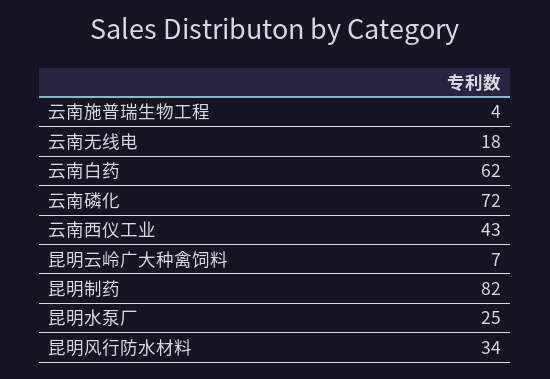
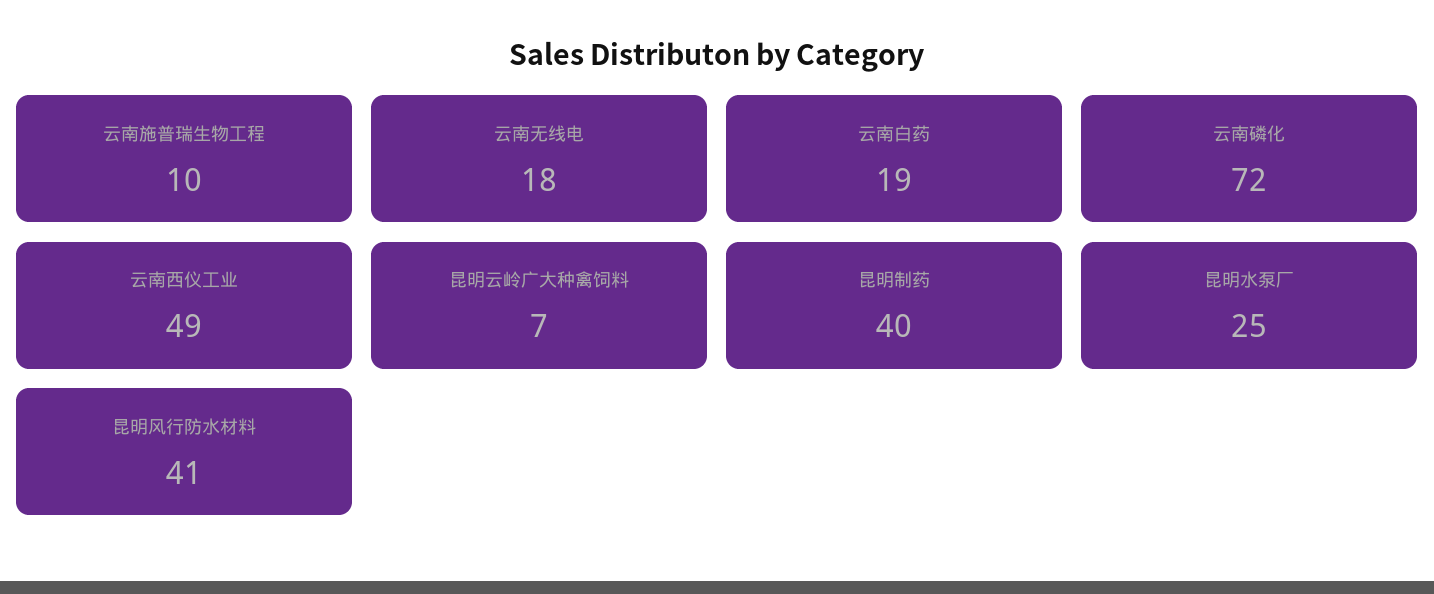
  {
-   "云南施普瑞生物工程": 4,
+   "云南施普瑞生物工程": 10,
    "云南无线电": 18,
-   "云南白药": 62,
+   "云南白药": 19,
    "云南磷化": 72,
-   "云南西仪工业": 43,
+   "云南西仪工业": 49,
    "昆明云岭广大种禽饲料": 7,
-   "昆明制药": 82,
+   "昆明制药": 40,
    "昆明水泵厂": 25,
-   "昆明风行防水材料": 34
+   "昆明风行防水材料": 41
  }

